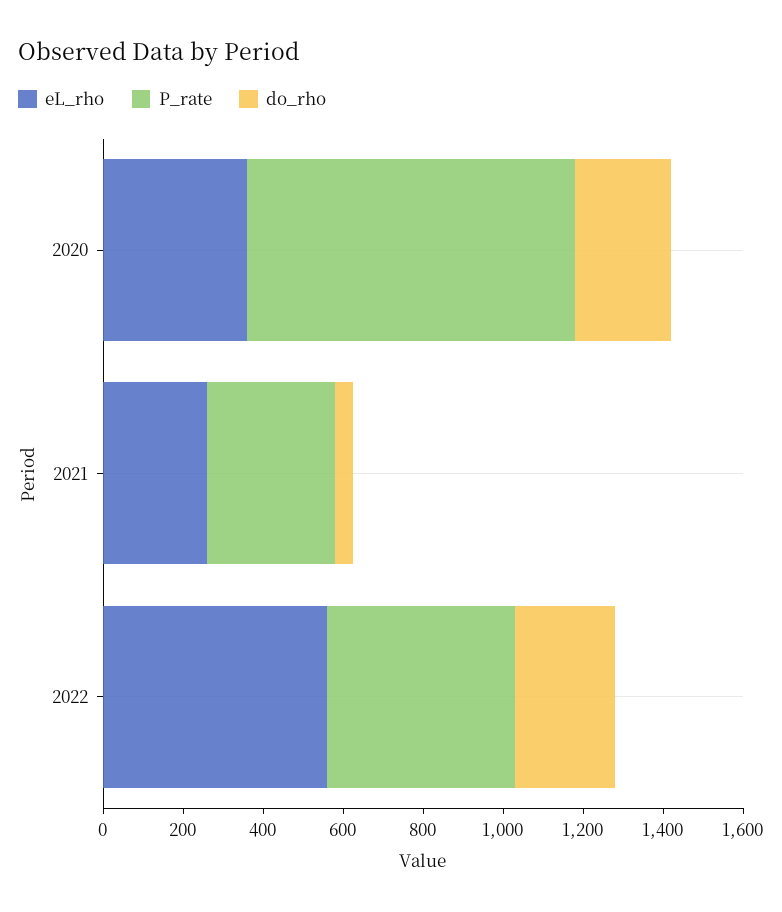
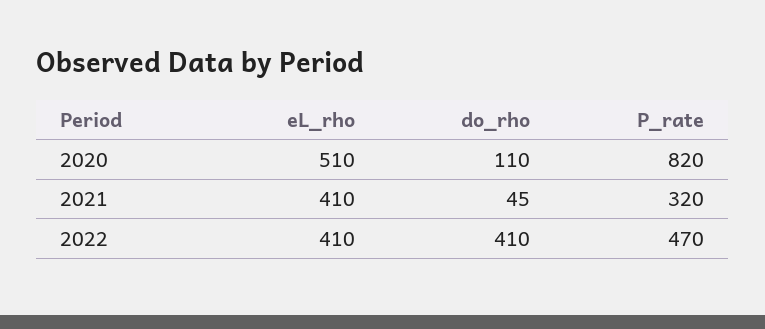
  {
    "eL_rho": {
-     "2020": 350,
+     "2020": 510,
-     "2021": 250,
+     "2021": 410,
-     "2022": 550
+     "2022": 410
    },
    "P_rate": {
      "2020": 820,
      "2021": 320,
      "2022": 470
    },
    "do_rho": {
-     "2020": 250,
+     "2020": 110,
      "2021": 45,
-     "2022": 250
+     "2022": 410
    }
  }

